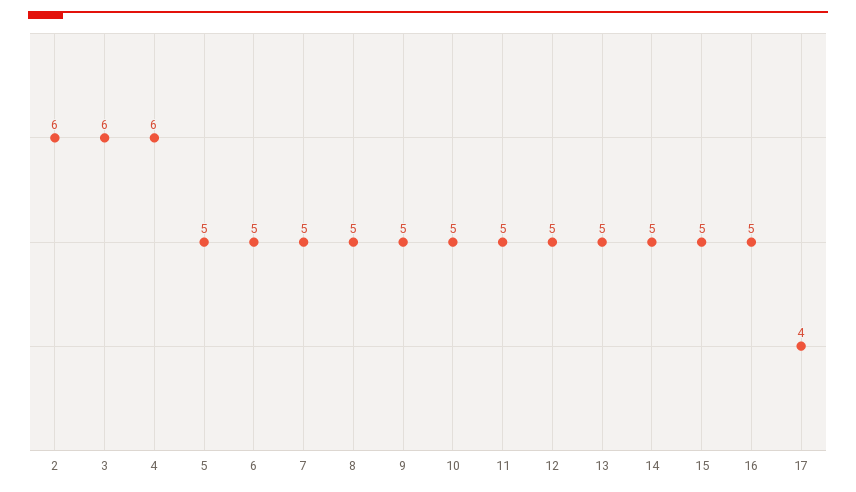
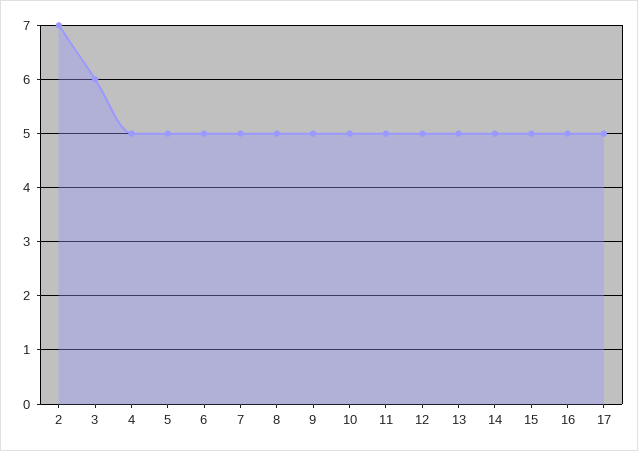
  {
-   "2": 6,
+   "2": 7,
    "3": 6,
-   "4": 6,
+   "4": 5,
    "5": 5,
    "6": 5,
    "7": 5,
    "8": 5,
    "9": 5,
    "10": 5,
    "11": 5,
    "12": 5,
    "13": 5,
    "14": 5,
    "15": 5,
    "16": 5,
-   "17": 4
+   "17": 5
  }

